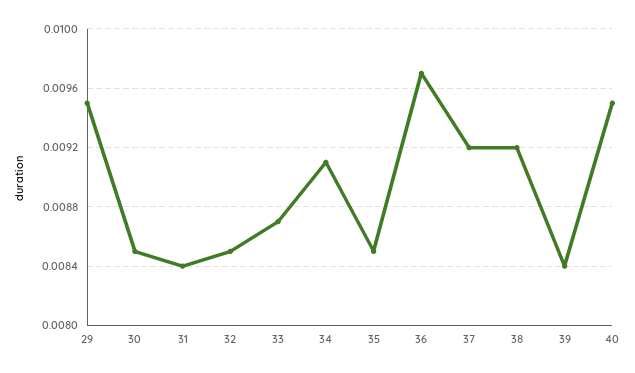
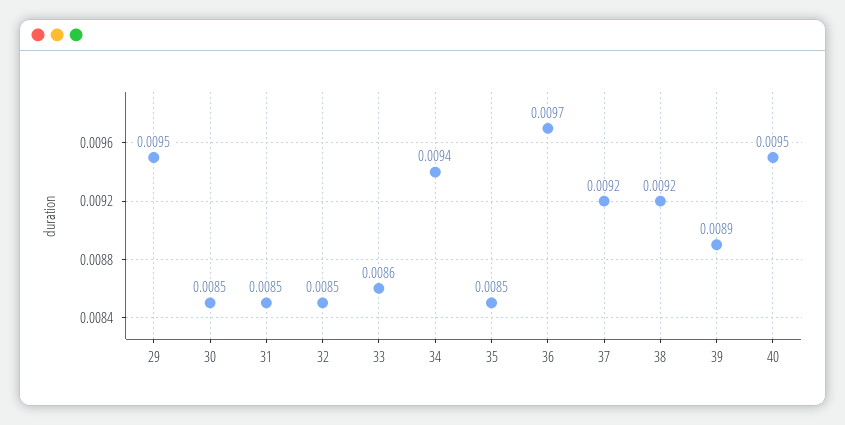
  {
    "29": 0.0095,
    "30": 0.0085,
-   "31": 0.0084,
+   "31": 0.0085,
    "32": 0.0085,
-   "33": 0.0087,
+   "33": 0.0086,
-   "34": 0.0091,
+   "34": 0.0094,
    "35": 0.0085,
    "36": 0.0097,
    "37": 0.0092,
    "38": 0.0092,
-   "39": 0.0084,
+   "39": 0.0089,
    "40": 0.0095
  }

